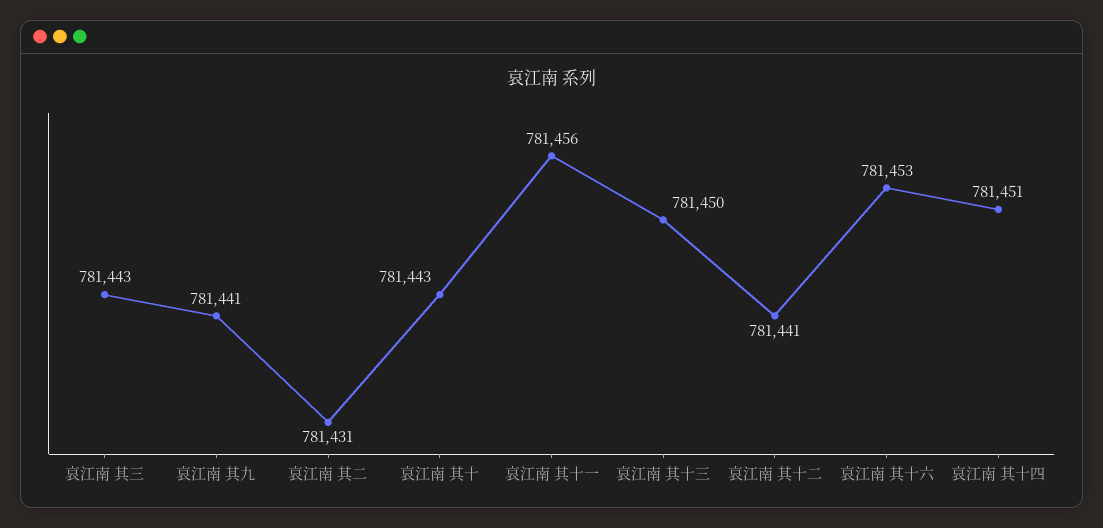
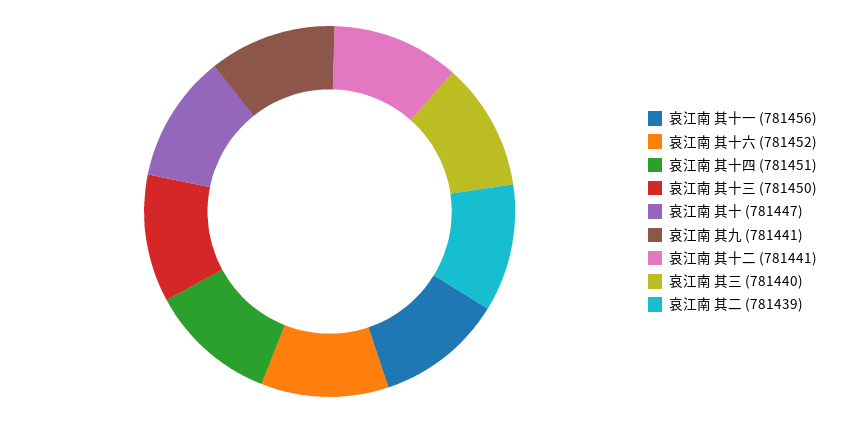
  {
-   "哀江南 其三": 781443,
+   "哀江南 其三": 781440,
    "哀江南 其九": 781441,
-   "哀江南 其二": 781431,
+   "哀江南 其二": 781439,
-   "哀江南 其十": 781443,
+   "哀江南 其十": 781447,
    "哀江南 其十一": 781456,
    "哀江南 其十三": 781450,
    "哀江南 其十二": 781441,
-   "哀江南 其十六": 781453,
+   "哀江南 其十六": 781452,
    "哀江南 其十四": 781451
  }

